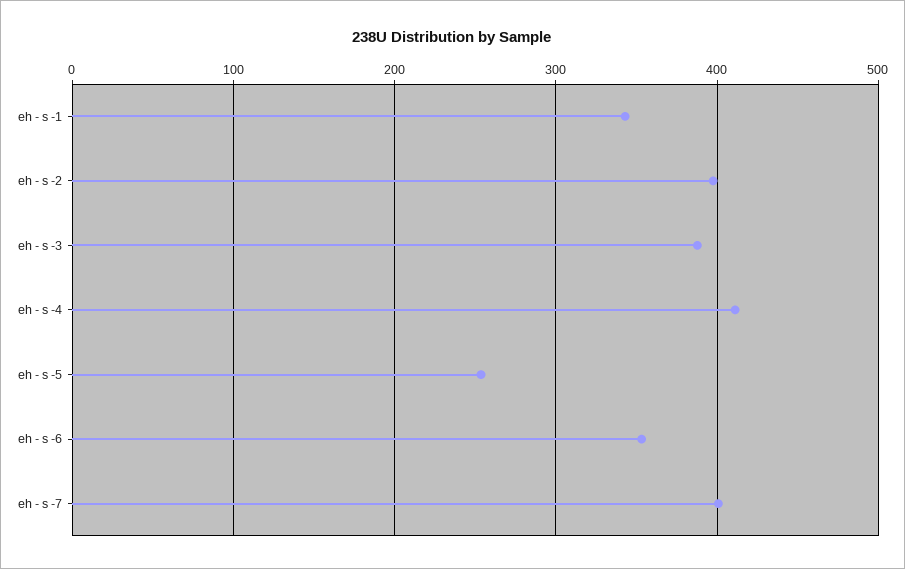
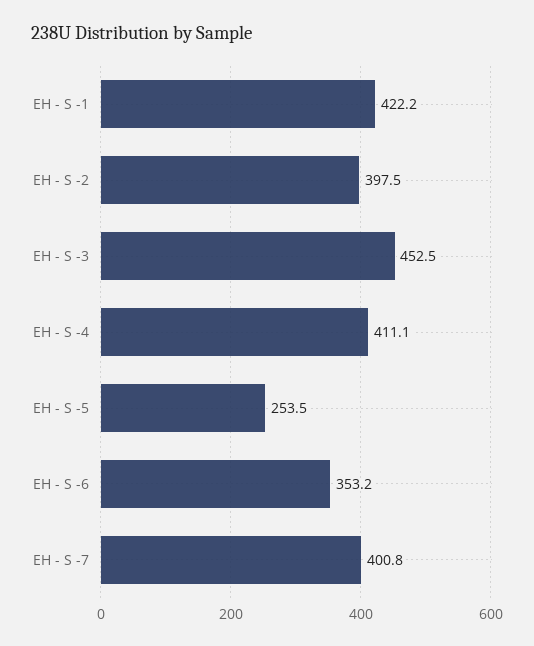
  {
-   "eh - s -1": 340,
+   "eh - s -1": 422.2,
    "eh - s -2": 397.5,
-   "eh - s -3": 390,
+   "eh - s -3": 452.5,
    "eh - s -4": 411.1,
    "eh - s -5": 253.5,
    "eh - s -6": 353.2,
    "eh - s -7": 400.8
  }

